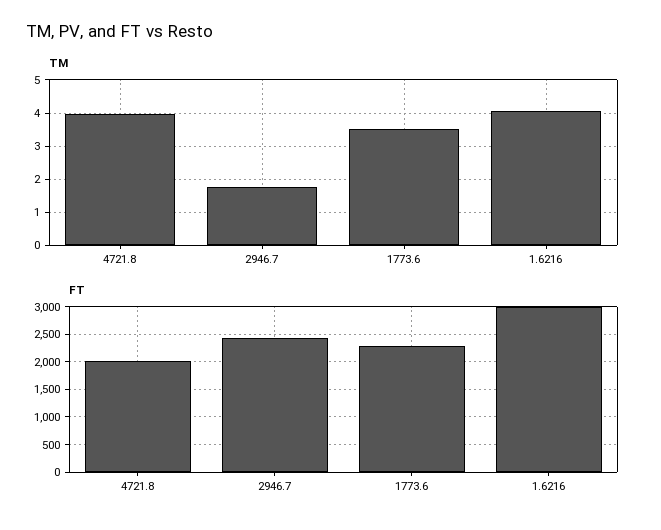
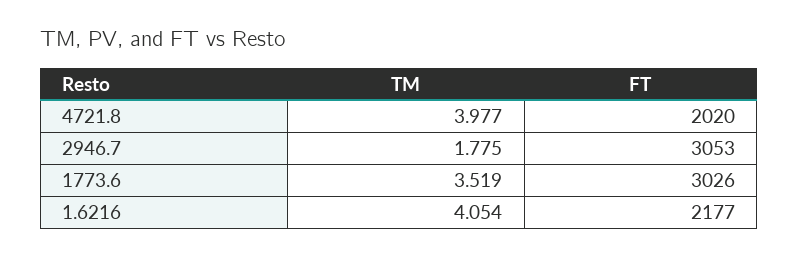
  {
    "TM": {
      "4721.8": 3.977,
      "2946.7": 1.775,
      "1773.6": 3.519,
      "1.6216": 4.054
    },
    "FT": {
      "4721.8": 2020,
-     "2946.7": 2500,
+     "2946.7": 3053,
-     "1773.6": 2250,
+     "1773.6": 3026,
-     "1.6216": 3000
+     "1.6216": 2177
    }
  }

